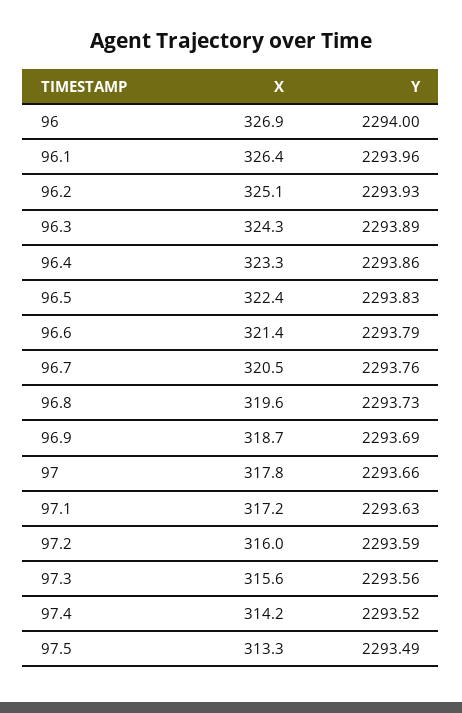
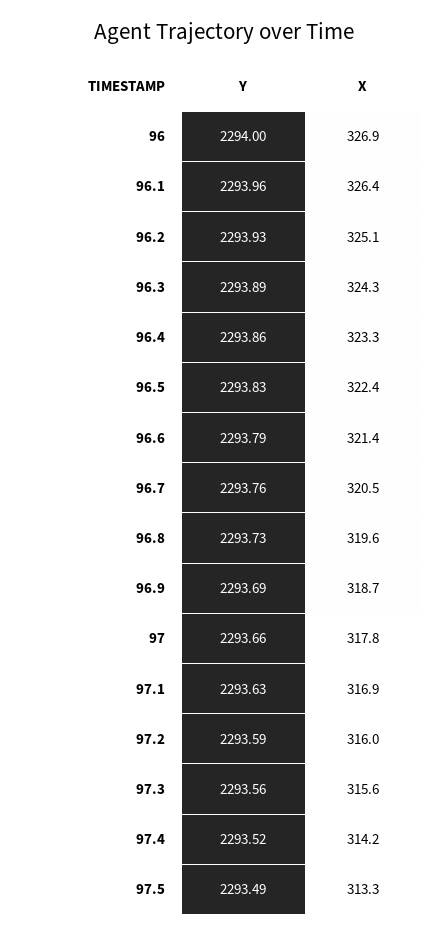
  {
    "X": {
      "96": 326.9,
      "96.1": 326.4,
      "96.2": 325.1,
      "96.3": 324.3,
      "96.4": 323.3,
      "96.5": 322.4,
      "96.6": 321.4,
      "96.7": 320.5,
      "96.8": 319.6,
      "96.9": 318.7,
      "97": 317.8,
-     "97.1": 317.2,
+     "97.1": 316.9,
      "97.2": 316,
      "97.3": 315.6,
      "97.4": 314.2,
      "97.5": 313.3
    },
    "Y": {
      "96": 2294,
      "96.1": 2293.96,
      "96.2": 2293.93,
      "96.3": 2293.89,
      "96.4": 2293.86,
      "96.5": 2293.83,
      "96.6": 2293.79,
      "96.7": 2293.76,
      "96.8": 2293.73,
      "96.9": 2293.69,
      "97": 2293.66,
      "97.1": 2293.63,
      "97.2": 2293.59,
      "97.3": 2293.56,
      "97.4": 2293.52,
      "97.5": 2293.49
    }
  }

